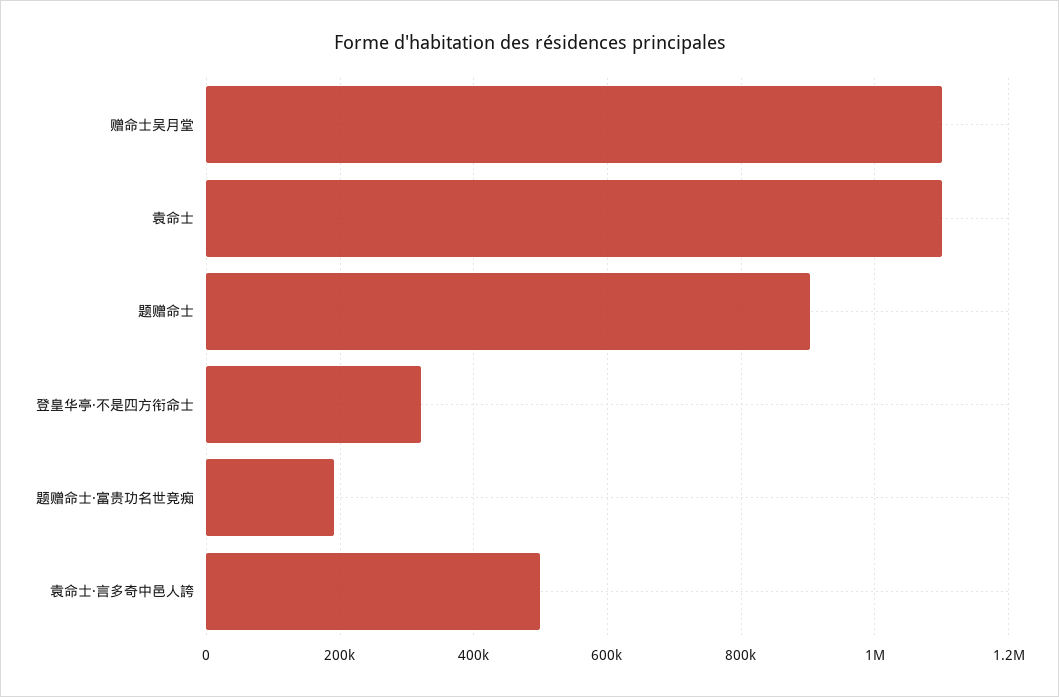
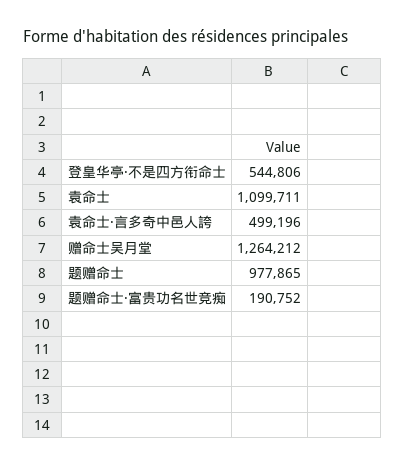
  {
-   "赠命士吴月堂": 1100000,
+   "赠命士吴月堂": 1264212,
    "袁命士": 1099711,
-   "题赠命士": 900000,
+   "题赠命士": 977865,
-   "登皇华亭·不是四方衔命士": 320000,
+   "登皇华亭·不是四方衔命士": 544806,
    "题赠命士·富贵功名世竞痴": 190752,
    "袁命士·言多奇中邑人誇": 499196
  }

